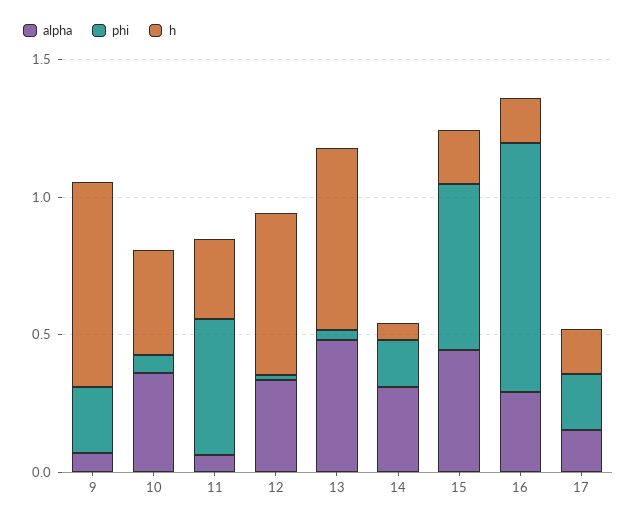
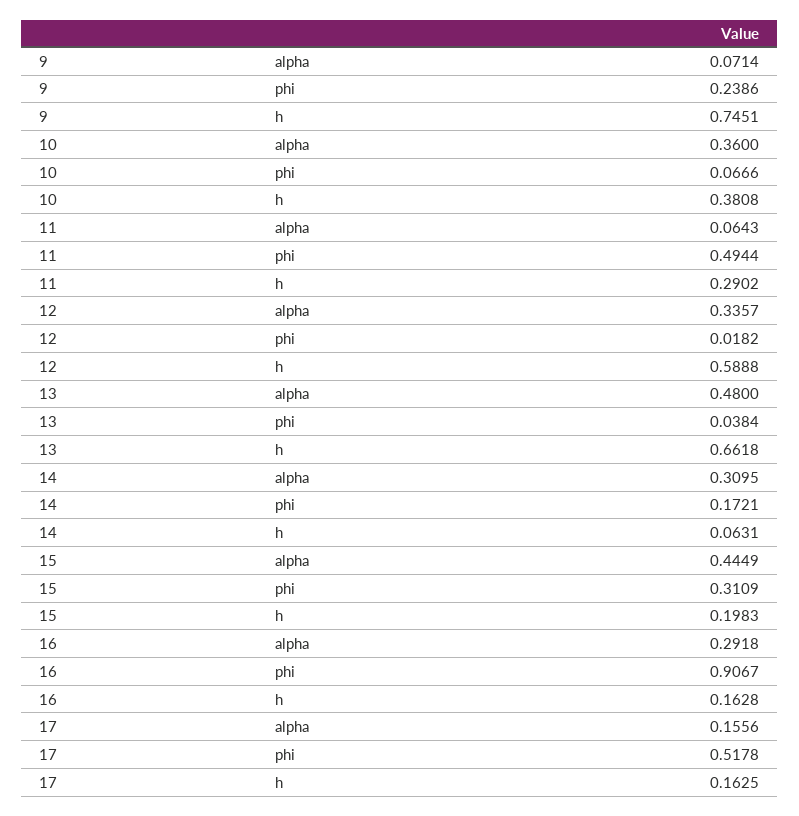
  {
    "alpha": {
      "9": 0.0714,
      "10": 0.36,
      "11": 0.0643,
      "12": 0.3357,
      "13": 0.48,
      "14": 0.3095,
      "15": 0.4449,
      "16": 0.2918,
      "17": 0.1556
    },
    "phi": {
      "9": 0.2386,
      "10": 0.0666,
      "11": 0.4944,
      "12": 0.0182,
      "13": 0.0384,
      "14": 0.1721,
-     "15": 0.6,
+     "15": 0.3109,
      "16": 0.9067,
-     "17": 0.2
+     "17": 0.5178
    },
    "h": {
      "9": 0.7451,
      "10": 0.3808,
      "11": 0.2902,
      "12": 0.5888,
      "13": 0.6618,
      "14": 0.0631,
      "15": 0.1983,
      "16": 0.1628,
      "17": 0.1625
    }
  }

